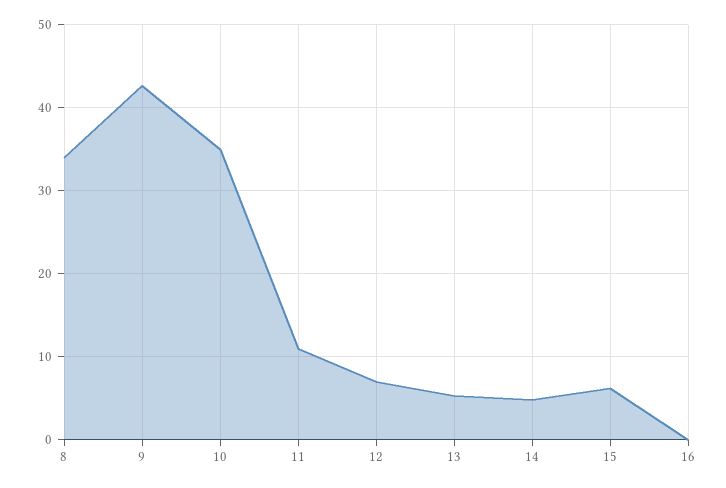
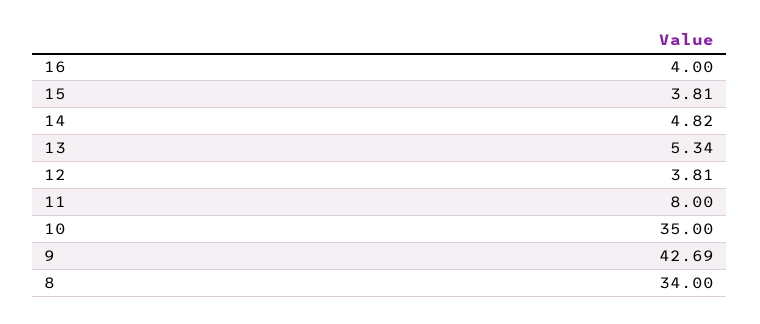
  {
    "8": 34,
    "9": 42.69,
    "10": 35,
-   "11": 11,
+   "11": 8,
-   "12": 7,
+   "12": 3.81,
    "13": 5.34,
    "14": 4.82,
-   "15": 6,
+   "15": 3.81,
-   "16": 0
+   "16": 4
  }

